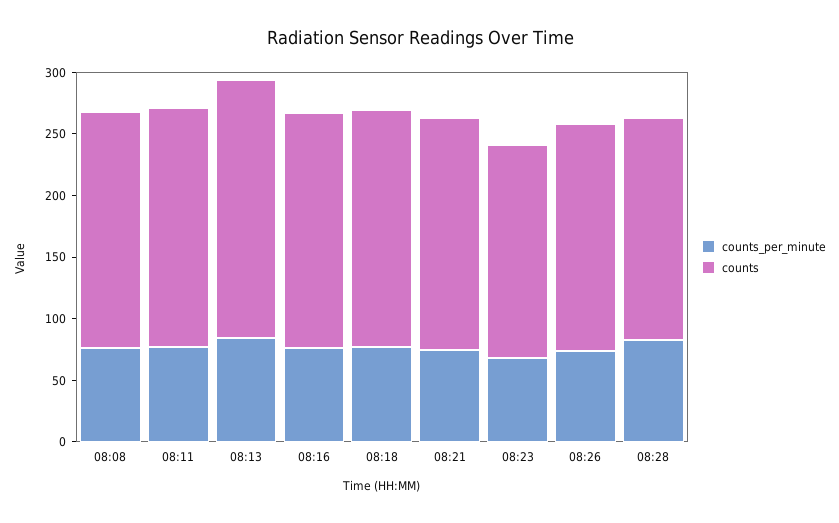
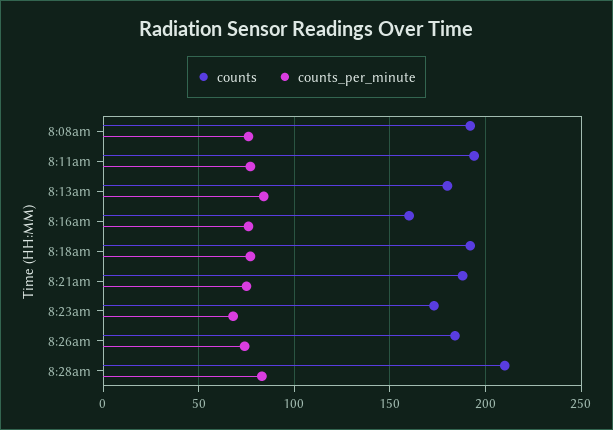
  {
    "counts_per_minute": {
      "08:08": 75,
      "08:11": 75,
      "08:13": 85,
      "08:16": 75,
      "08:18": 75,
      "08:21": 75,
      "08:23": 70,
      "08:26": 75,
      "08:28": 85
    },
    "counts": {
      "08:08": 190,
      "08:11": 195,
-     "08:13": 210,
+     "08:13": 180,
-     "08:16": 190,
+     "08:16": 160,
      "08:18": 190,
      "08:21": 190,
      "08:23": 175,
      "08:26": 185,
-     "08:28": 180
+     "08:28": 210
    }
  }

